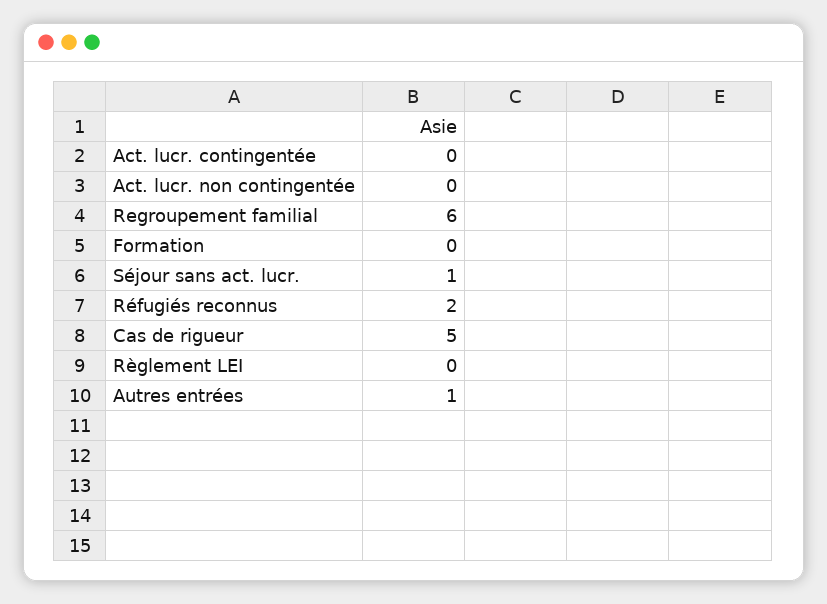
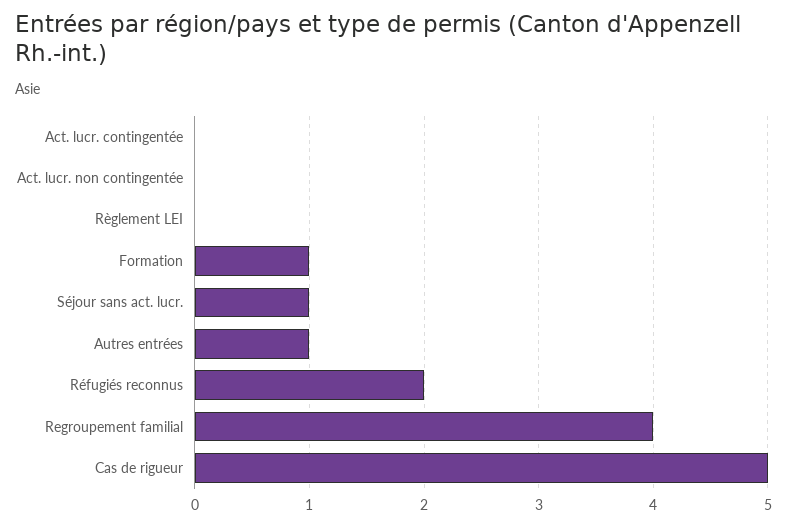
  {
    "Act. lucr. contingentée": 0,
    "Act. lucr. non contingentée": 0,
-   "Regroupement familial": 6,
+   "Regroupement familial": 4,
-   "Formation": 0,
+   "Formation": 1,
    "Séjour sans act. lucr.": 1,
    "Réfugiés reconnus": 2,
    "Cas de rigueur": 5,
    "Règlement LEI": 0,
    "Autres entrées": 1
  }

